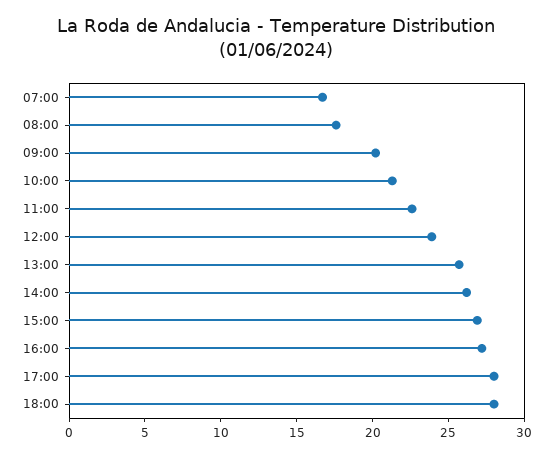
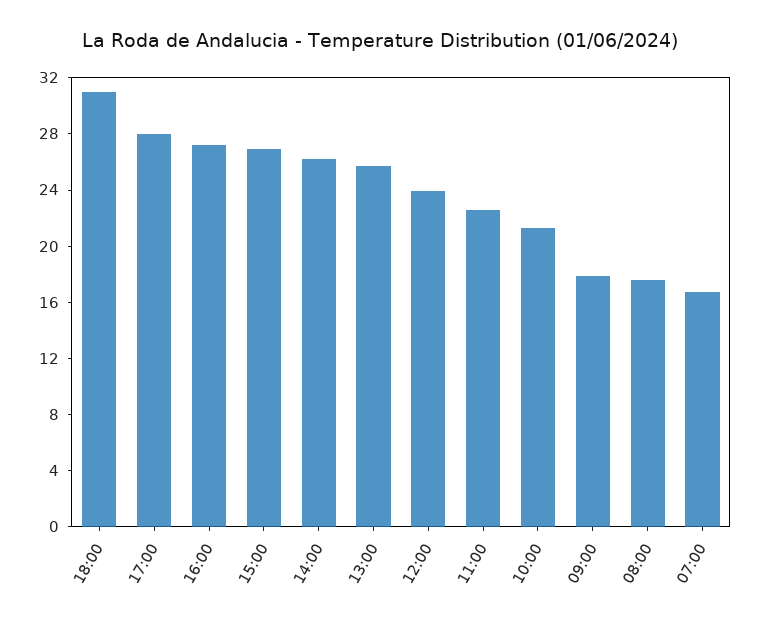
  {
    "07:00": 17,
    "08:00": 18,
-   "09:00": 20,
+   "09:00": 18,
    "10:00": 21,
    "11:00": 23,
    "12:00": 24,
    "13:00": 26,
    "14:00": 26,
    "15:00": 27,
    "16:00": 27,
    "17:00": 28,
-   "18:00": 28
+   "18:00": 31
  }

